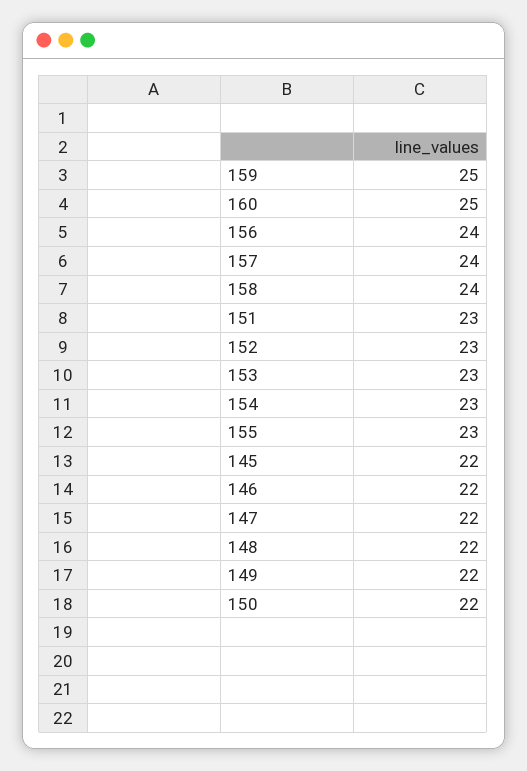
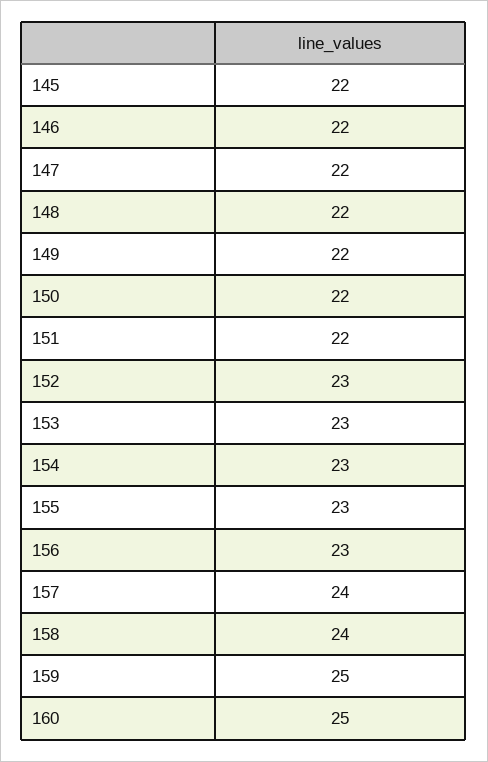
  {
    "159": 25,
    "160": 25,
-   "156": 24,
+   "156": 23,
    "157": 24,
    "158": 24,
-   "151": 23,
+   "151": 22,
    "152": 23,
    "153": 23,
    "154": 23,
    "155": 23,
    "145": 22,
    "146": 22,
    "147": 22,
    "148": 22,
    "149": 22,
    "150": 22
  }

